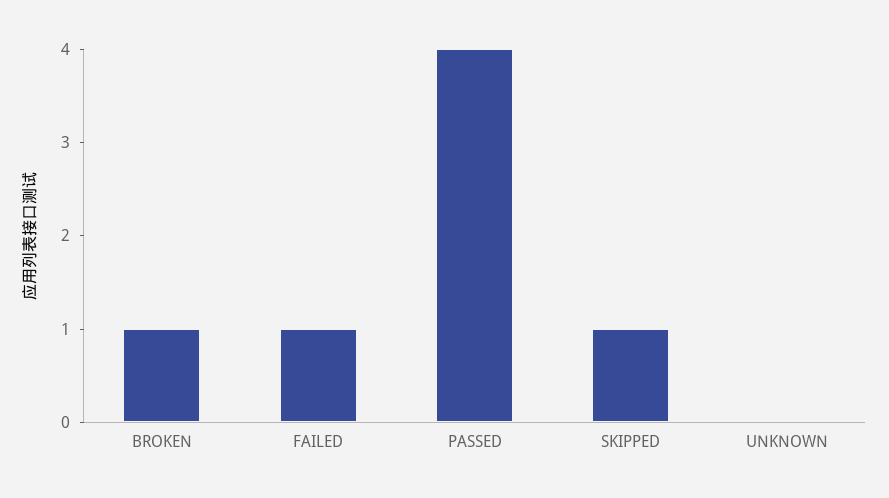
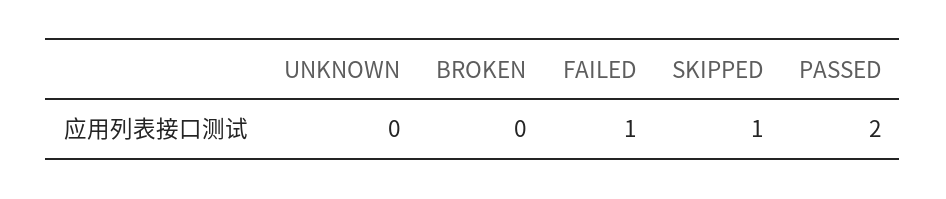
  {
-   "BROKEN": 1,
+   "BROKEN": 0,
    "FAILED": 1,
-   "PASSED": 4,
+   "PASSED": 2,
    "SKIPPED": 1,
    "UNKNOWN": 0
  }

